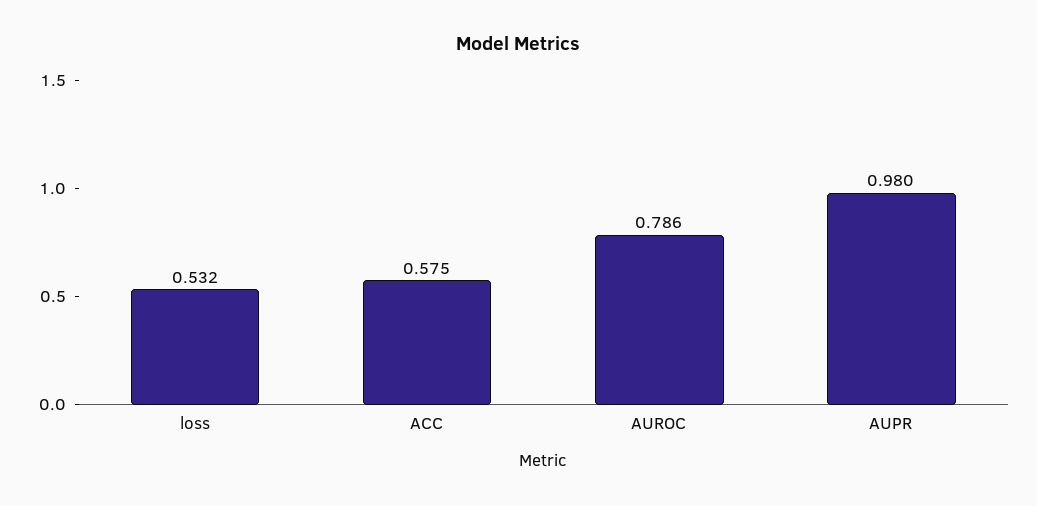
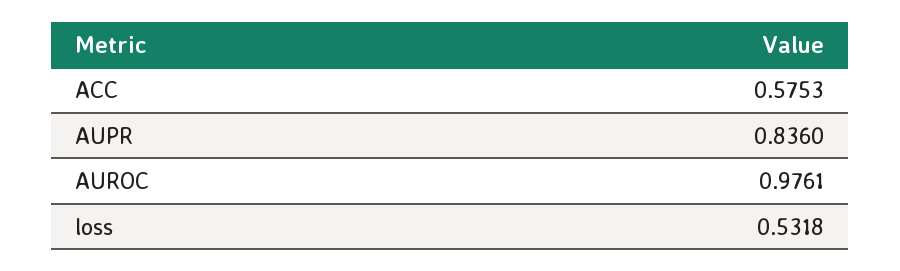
  {
    "loss": 0.5318,
    "ACC": 0.5753,
-   "AUROC": 0.786,
+   "AUROC": 0.9761,
-   "AUPR": 0.98
+   "AUPR": 0.836
  }

